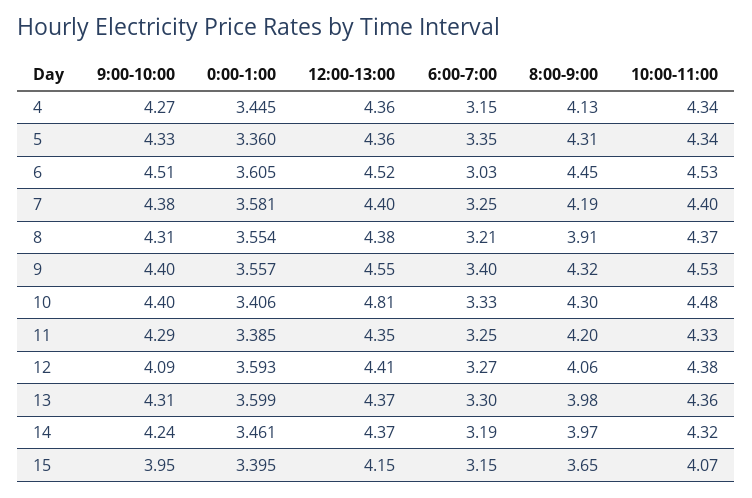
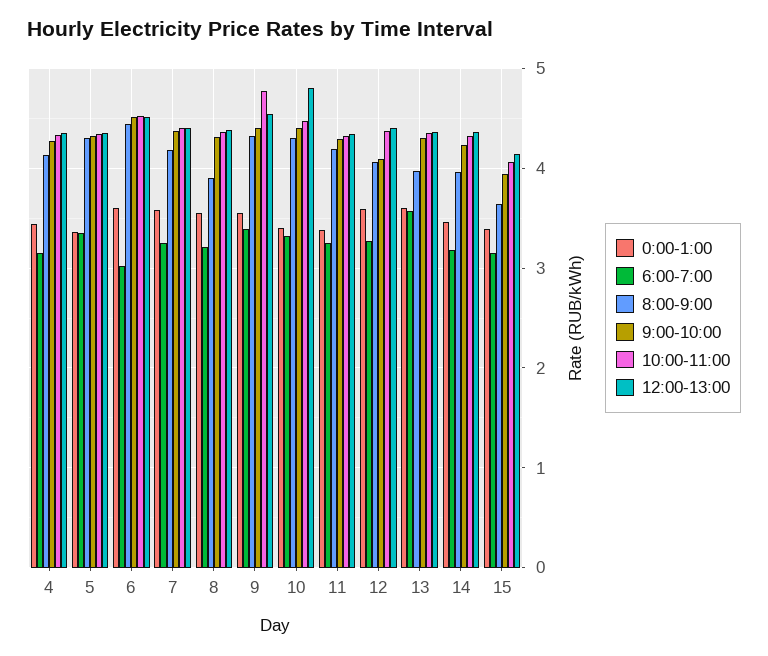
  {
    "9:00-10:00": {
      "4": 4.27,
      "5": 4.33,
      "6": 4.51,
      "7": 4.38,
      "8": 4.31,
      "9": 4.4,
      "10": 4.4,
      "11": 4.29,
      "12": 4.09,
      "13": 4.31,
      "14": 4.24,
      "15": 3.95
    },
    "0:00-1:00": {
      "4": 3.445,
      "5": 3.36,
      "6": 3.605,
      "7": 3.581,
      "8": 3.554,
      "9": 3.557,
      "10": 3.406,
      "11": 3.385,
      "12": 3.593,
      "13": 3.599,
      "14": 3.461,
      "15": 3.395
    },
    "12:00-13:00": {
      "4": 4.36,
      "5": 4.36,
      "6": 4.52,
      "7": 4.4,
      "8": 4.38,
      "9": 4.55,
      "10": 4.81,
      "11": 4.35,
      "12": 4.41,
      "13": 4.37,
      "14": 4.37,
      "15": 4.15
    },
    "6:00-7:00": {
      "4": 3.15,
      "5": 3.35,
      "6": 3.03,
      "7": 3.25,
      "8": 3.21,
      "9": 3.4,
      "10": 3.33,
      "11": 3.25,
      "12": 3.27,
-     "13": 3.3,
+     "13": 3.6,
      "14": 3.19,
      "15": 3.15
    },
    "8:00-9:00": {
      "4": 4.13,
      "5": 4.31,
      "6": 4.45,
      "7": 4.19,
      "8": 3.91,
      "9": 4.32,
      "10": 4.3,
      "11": 4.2,
      "12": 4.06,
      "13": 3.98,
      "14": 3.97,
      "15": 3.65
    },
    "10:00-11:00": {
      "4": 4.34,
      "5": 4.34,
      "6": 4.53,
      "7": 4.4,
      "8": 4.37,
-     "9": 4.53,
+     "9": 4.8,
      "10": 4.48,
      "11": 4.33,
      "12": 4.38,
      "13": 4.36,
      "14": 4.32,
      "15": 4.07
    }
  }

